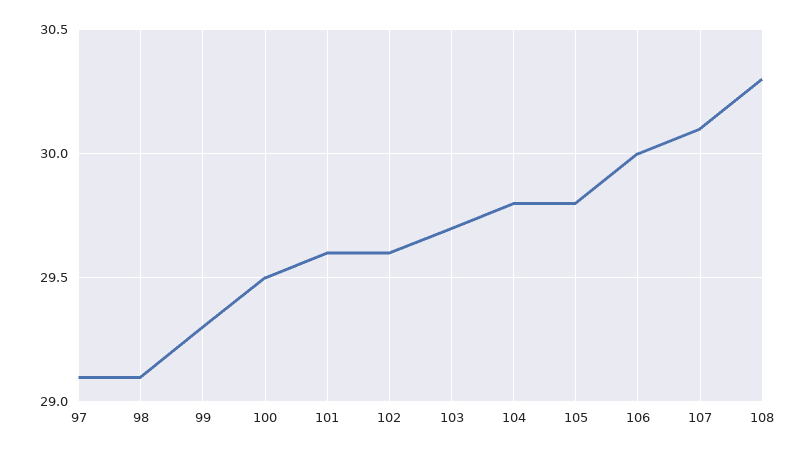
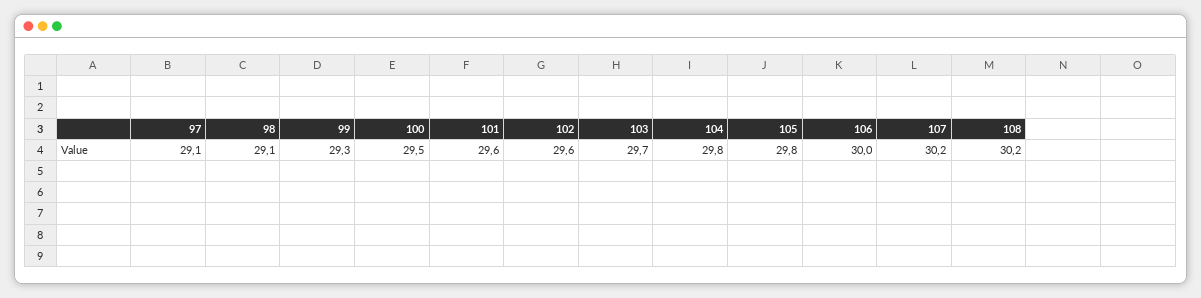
  {
    "97": 29.1,
    "98": 29.1,
    "99": 29.3,
    "100": 29.5,
    "101": 29.6,
    "102": 29.6,
    "103": 29.7,
    "104": 29.8,
    "105": 29.8,
    "106": 30,
-   "107": 30.1,
+   "107": 30.2,
-   "108": 30.3
+   "108": 30.2
  }

